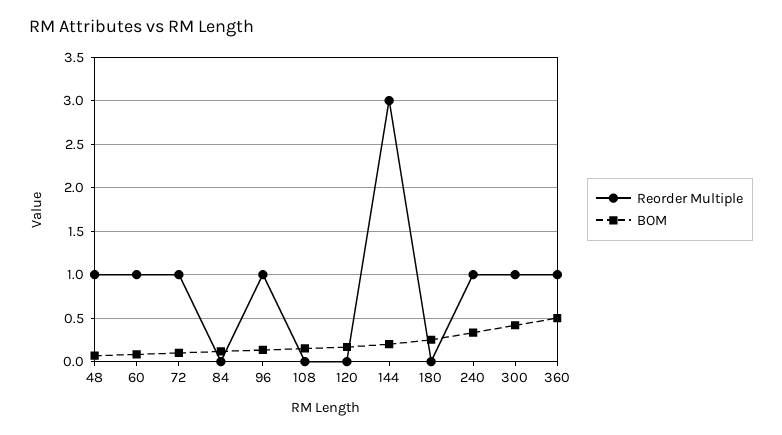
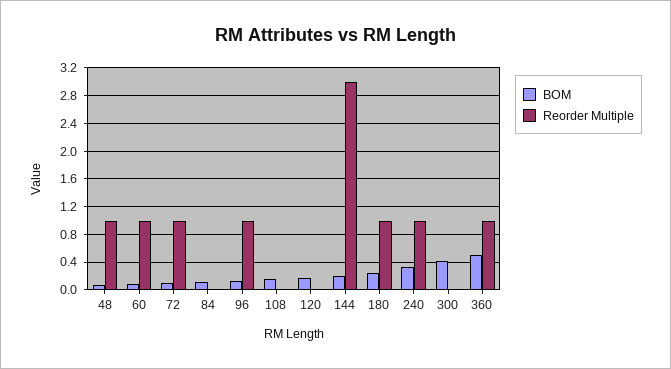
  {
    "Reorder Multiple": {
      "48": 1,
      "60": 1,
      "72": 1,
      "84": 0,
      "96": 1,
      "108": 0,
      "120": 0,
      "144": 3,
-     "180": 0,
+     "180": 1,
      "240": 1,
-     "300": 1,
+     "300": 0,
      "360": 1
    },
    "BOM": {
      "48": 0.1,
      "60": 0.1,
      "72": 0.1,
      "84": 0.1,
      "96": 0.1,
      "108": 0.2,
      "120": 0.2,
      "144": 0.2,
      "180": 0.3,
      "240": 0.3,
      "300": 0.4,
      "360": 0.5
    }
  }

